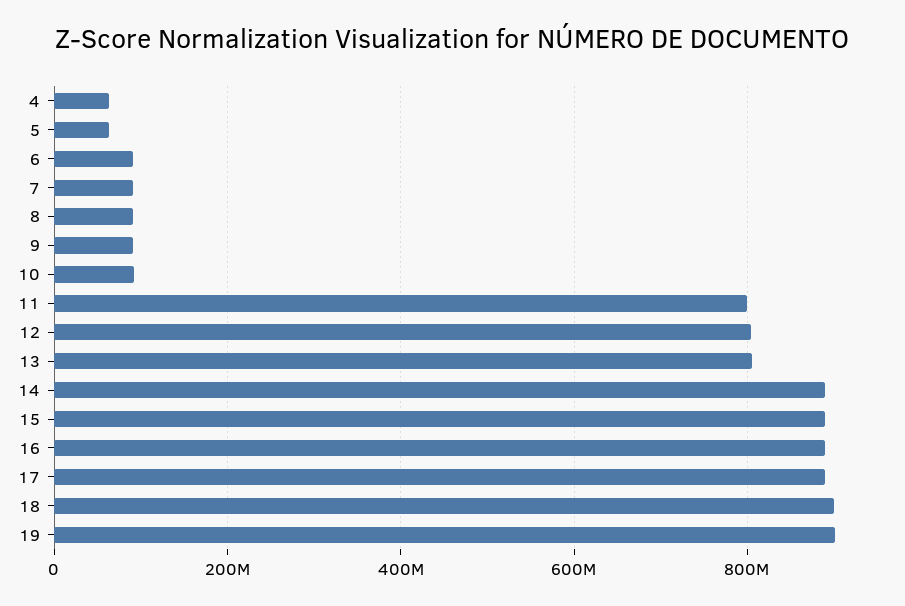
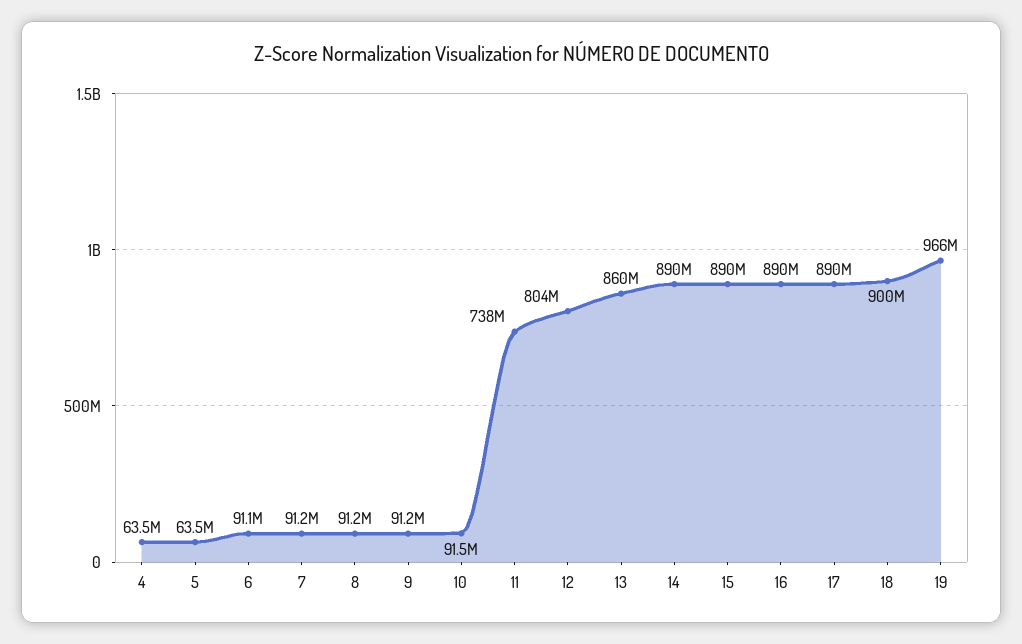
  {
    "4": 63500000,
    "5": 63500000,
    "6": 91100000,
    "7": 91200000,
    "8": 91200000,
    "9": 91200000,
    "10": 91500000,
-   "11": 800000000,
+   "11": 738000000,
    "12": 804000000,
-   "13": 800000000,
+   "13": 860000000,
    "14": 890000000,
    "15": 890000000,
    "16": 890000000,
    "17": 890000000,
    "18": 900000000,
-   "19": 900000000
+   "19": 966000000
  }

